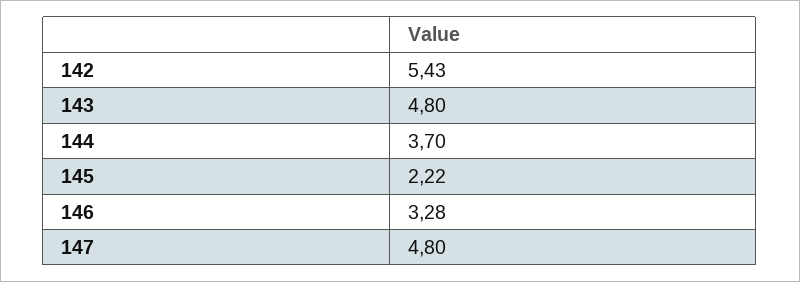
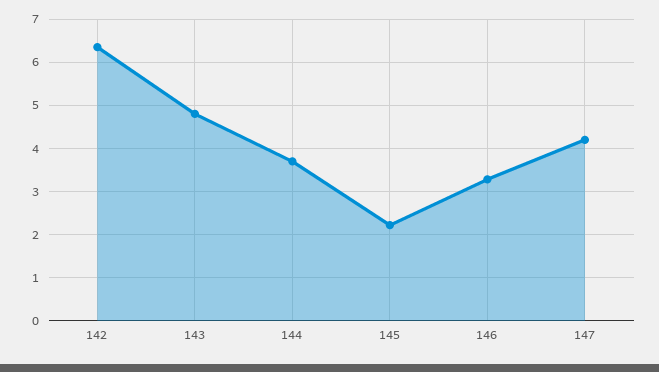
  {
-   "142": 5.43,
+   "142": 6.4,
    "143": 4.8,
    "144": 3.7,
    "145": 2.22,
    "146": 3.28,
-   "147": 4.8
+   "147": 4.2
  }

